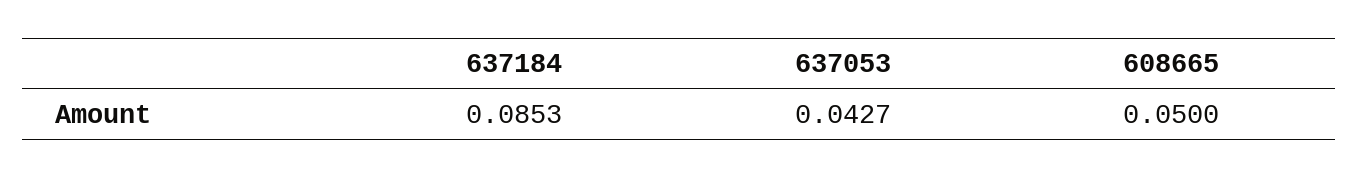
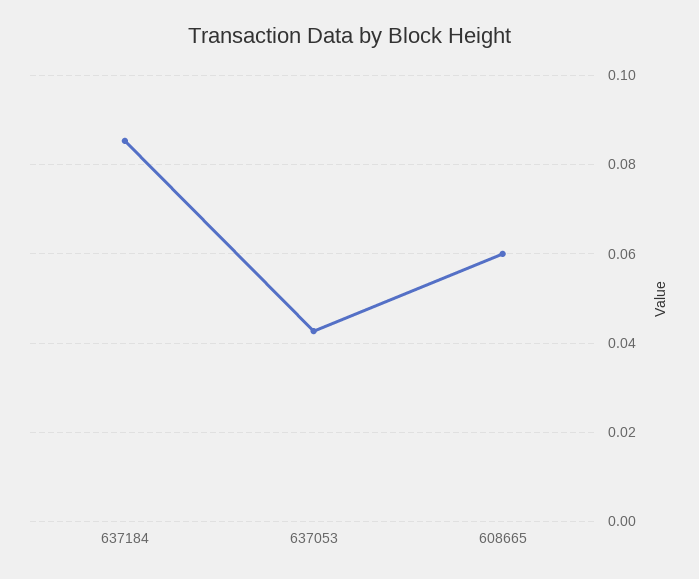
  {
    "637184": 0.0853,
    "637053": 0.0427,
-   "608665": 0.05
+   "608665": 0.06
  }

